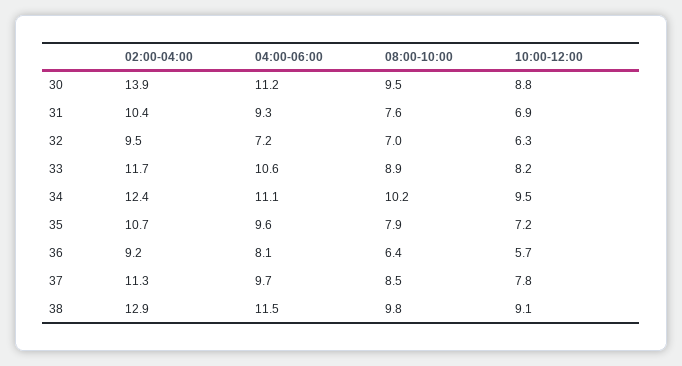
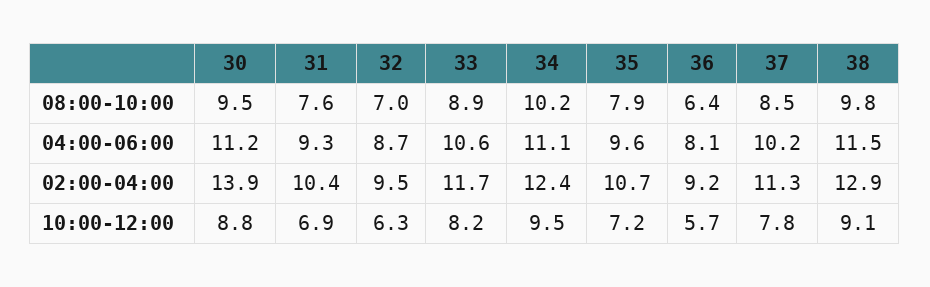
  {
    "02:00-04:00": {
      "30": 13.9,
      "31": 10.4,
      "32": 9.5,
      "33": 11.7,
      "34": 12.4,
      "35": 10.7,
      "36": 9.2,
      "37": 11.3,
      "38": 12.9
    },
    "04:00-06:00": {
      "30": 11.2,
      "31": 9.3,
-     "32": 7.2,
+     "32": 8.7,
      "33": 10.6,
      "34": 11.1,
      "35": 9.6,
      "36": 8.1,
-     "37": 9.7,
+     "37": 10.2,
      "38": 11.5
    },
    "08:00-10:00": {
      "30": 9.5,
      "31": 7.6,
      "32": 7,
      "33": 8.9,
      "34": 10.2,
      "35": 7.9,
      "36": 6.4,
      "37": 8.5,
      "38": 9.8
    },
    "10:00-12:00": {
      "30": 8.8,
      "31": 6.9,
      "32": 6.3,
      "33": 8.2,
      "34": 9.5,
      "35": 7.2,
      "36": 5.7,
      "37": 7.8,
      "38": 9.1
    }
  }

